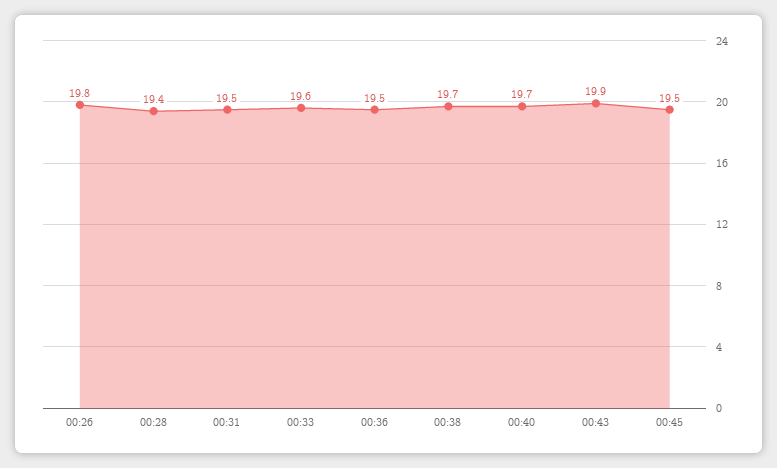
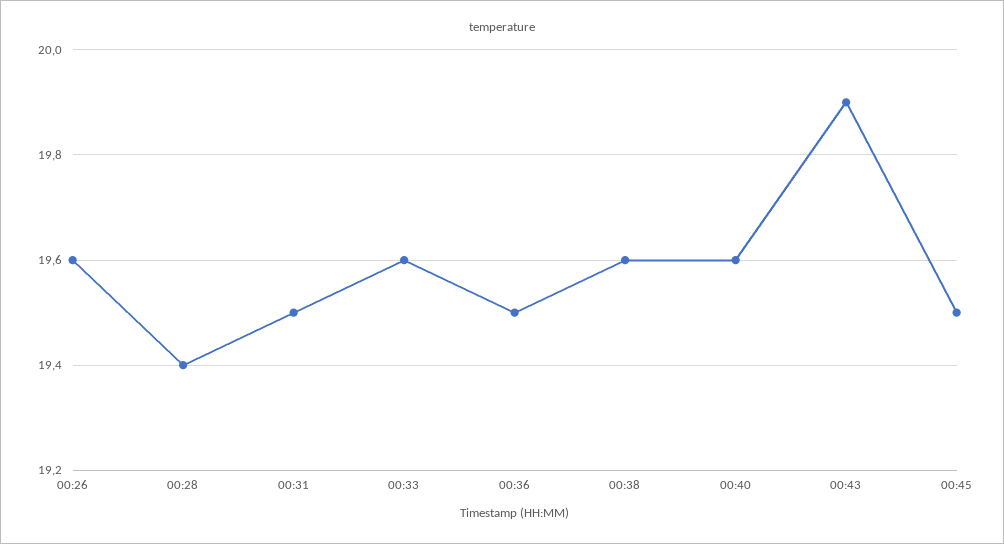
  {
-   "00:26": 19.8,
+   "00:26": 19.6,
    "00:28": 19.4,
    "00:31": 19.5,
    "00:33": 19.6,
    "00:36": 19.5,
-   "00:38": 19.7,
+   "00:38": 19.6,
-   "00:40": 19.7,
+   "00:40": 19.6,
    "00:43": 19.9,
    "00:45": 19.5
  }

